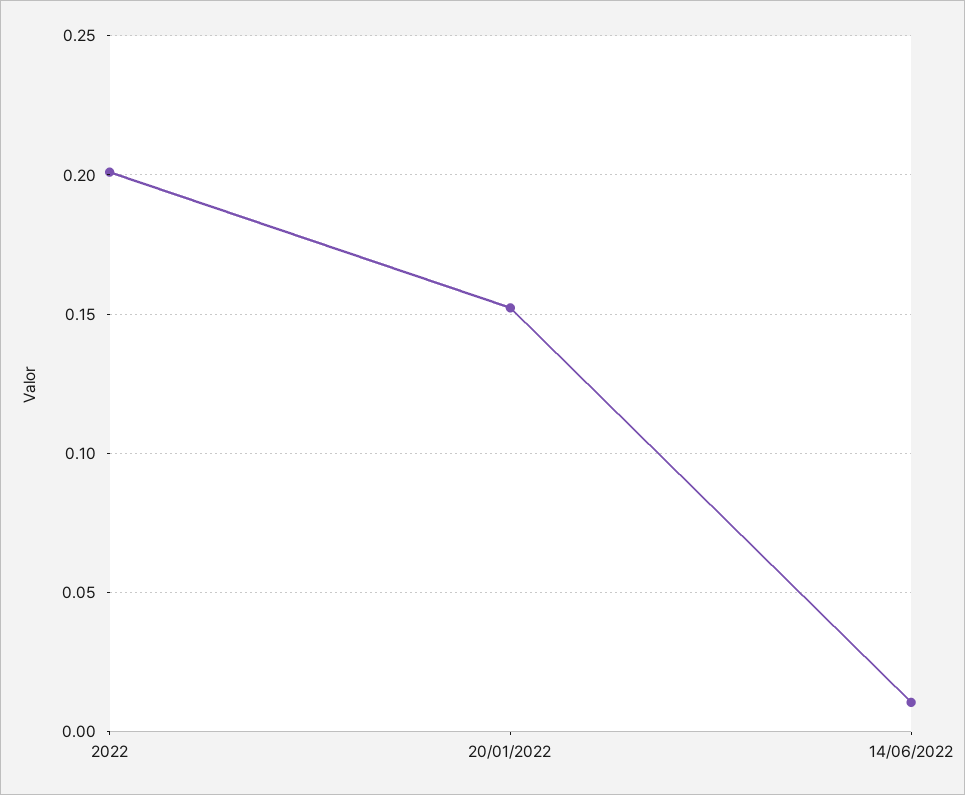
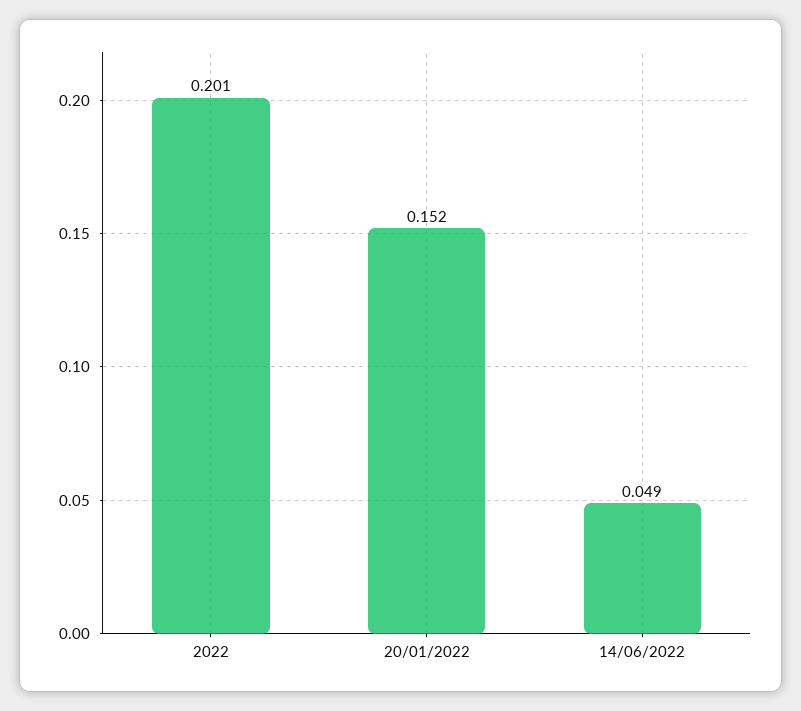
  {
    "2022": 0.201,
    "20/01/2022": 0.152,
-   "14/06/2022": 0.01
+   "14/06/2022": 0.049
  }

